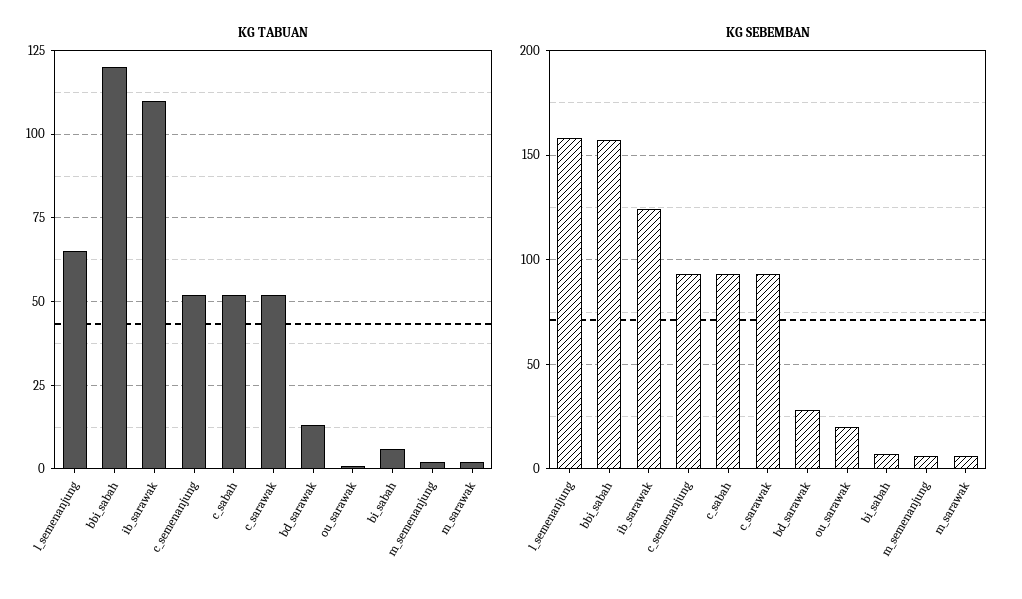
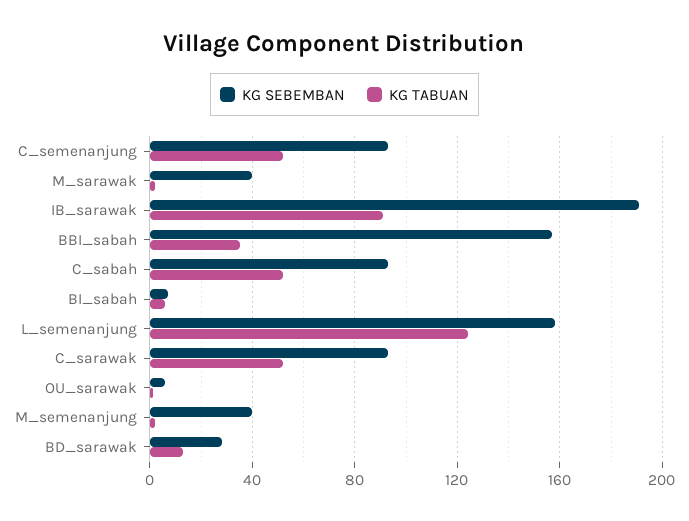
  {
    "KG TABUAN": {
-     "l_semenanjung": 65,
+     "l_semenanjung": 125,
-     "bbi_sabah": 120,
+     "bbi_sabah": 35,
-     "ib_sarawak": 110,
+     "ib_sarawak": 90,
      "c_semenanjung": 50,
      "c_sabah": 50,
      "c_sarawak": 50,
      "bd_sarawak": 15,
      "ou_sarawak": 0,
      "bi_sabah": 5,
      "m_semenanjung": 0,
      "m_sarawak": 0
    },
    "KG SEBEMBAN": {
      "l_semenanjung": 160,
      "bbi_sabah": 155,
-     "ib_sarawak": 125,
+     "ib_sarawak": 190,
      "c_semenanjung": 95,
      "c_sabah": 95,
      "c_sarawak": 95,
      "bd_sarawak": 30,
-     "ou_sarawak": 20,
+     "ou_sarawak": 5,
      "bi_sabah": 5,
-     "m_semenanjung": 5,
+     "m_semenanjung": 40,
-     "m_sarawak": 5
+     "m_sarawak": 40
    }
  }

